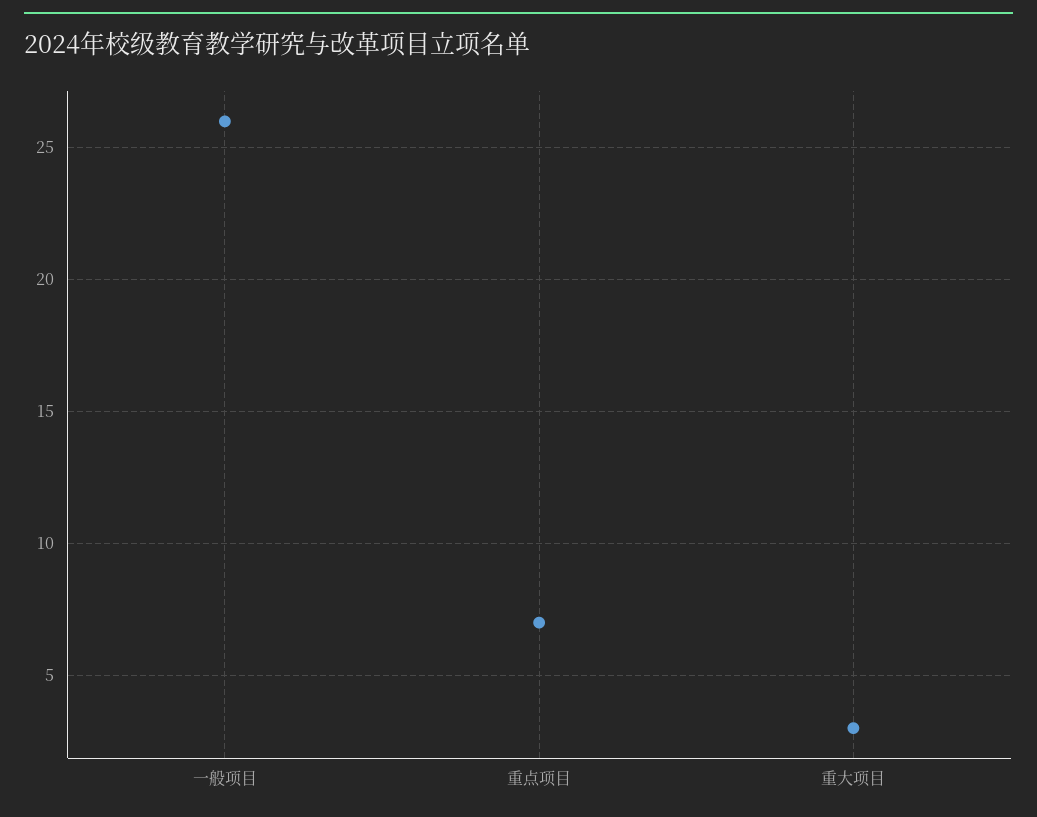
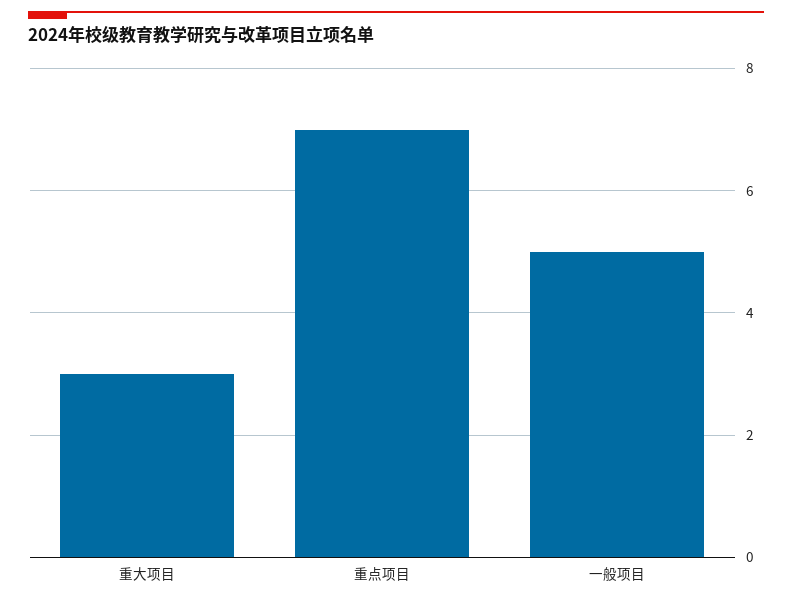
  {
-   "一般项目": 26,
+   "一般项目": 5,
    "重点项目": 7,
    "重大项目": 3
  }

